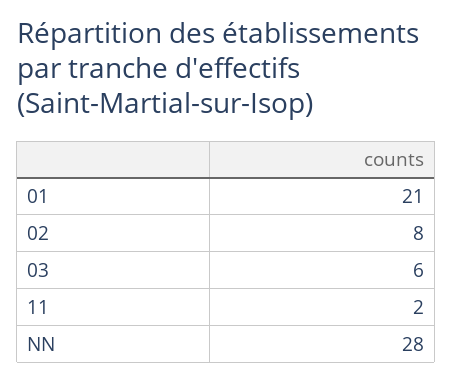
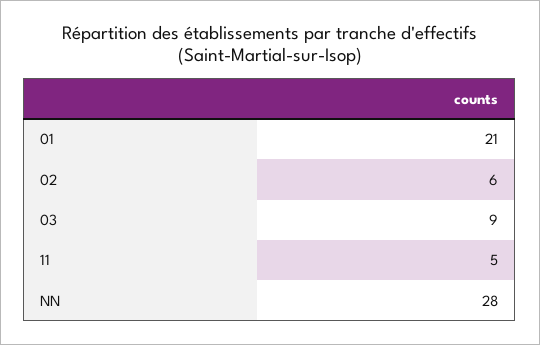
  {
    "01": 21,
-   "02": 8,
+   "02": 6,
-   "03": 6,
+   "03": 9,
-   "11": 2,
+   "11": 5,
    "NN": 28
  }

